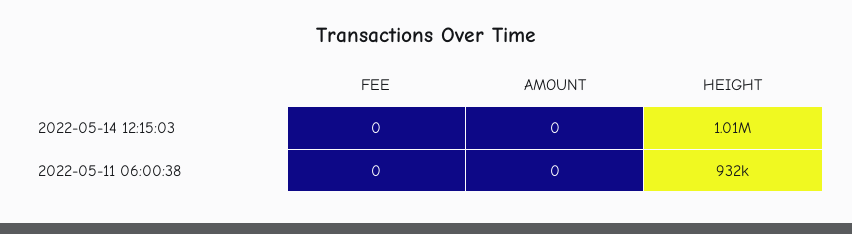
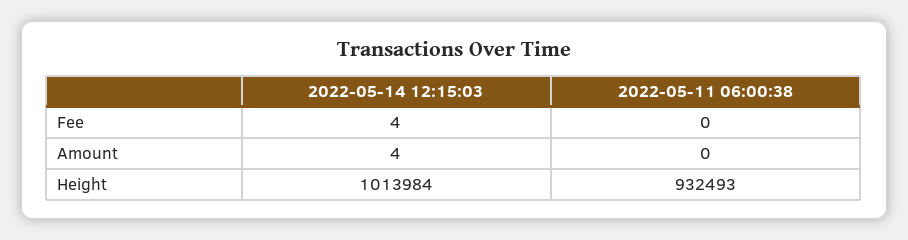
  {
    "FEE": {
-     "2022-05-14 12:15:03": 0,
+     "2022-05-14 12:15:03": 4,
      "2022-05-11 06:00:38": 0
    },
    "AMOUNT": {
-     "2022-05-14 12:15:03": 0,
+     "2022-05-14 12:15:03": 4,
      "2022-05-11 06:00:38": 0
    },
    "HEIGHT": {
      "2022-05-14 12:15:03": 1013984,
      "2022-05-11 06:00:38": 932493
    }
  }

